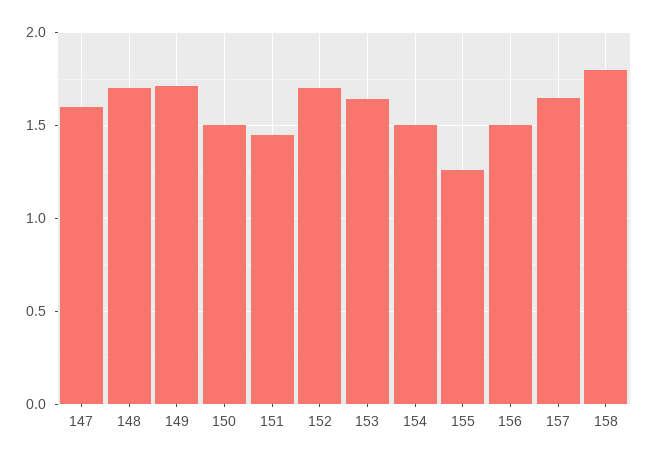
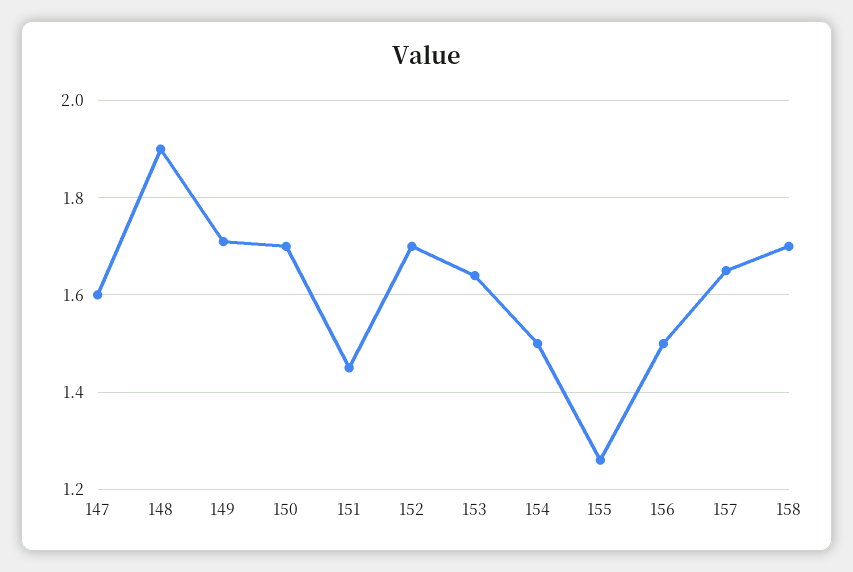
  {
    "147": 1.6,
-   "148": 1.7,
+   "148": 1.9,
    "149": 1.7,
-   "150": 1.5,
+   "150": 1.7,
    "151": 1.45,
    "152": 1.7,
    "153": 1.65,
    "154": 1.5,
    "155": 1.25,
    "156": 1.5,
    "157": 1.65,
-   "158": 1.8
+   "158": 1.7
  }

